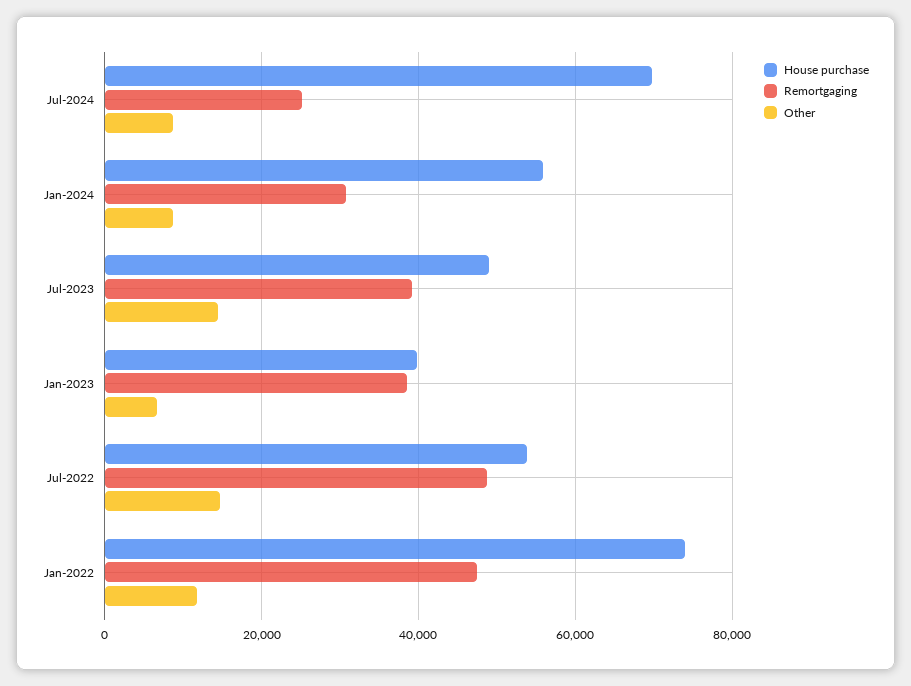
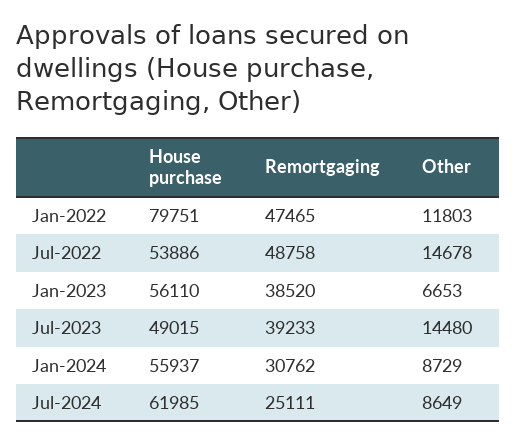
  {
    "House purchase": {
-     "Jul-2024": 70000,
+     "Jul-2024": 61985,
      "Jan-2024": 55937,
      "Jul-2023": 49015,
-     "Jan-2023": 40000,
+     "Jan-2023": 56110,
      "Jul-2022": 53886,
-     "Jan-2022": 74000
+     "Jan-2022": 79751
    },
    "Remortgaging": {
      "Jul-2024": 25111,
      "Jan-2024": 30762,
      "Jul-2023": 39233,
      "Jan-2023": 38520,
      "Jul-2022": 48758,
      "Jan-2022": 47465
    },
    "Other": {
      "Jul-2024": 8649,
      "Jan-2024": 8729,
      "Jul-2023": 14480,
      "Jan-2023": 6653,
      "Jul-2022": 14678,
      "Jan-2022": 11803
    }
  }

